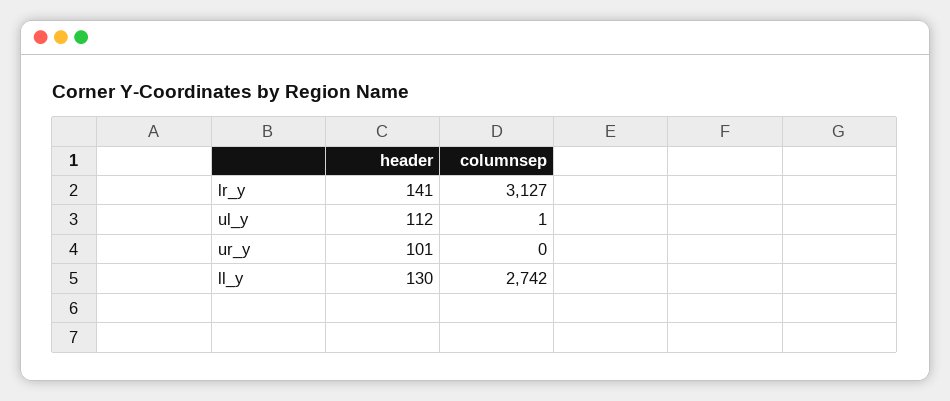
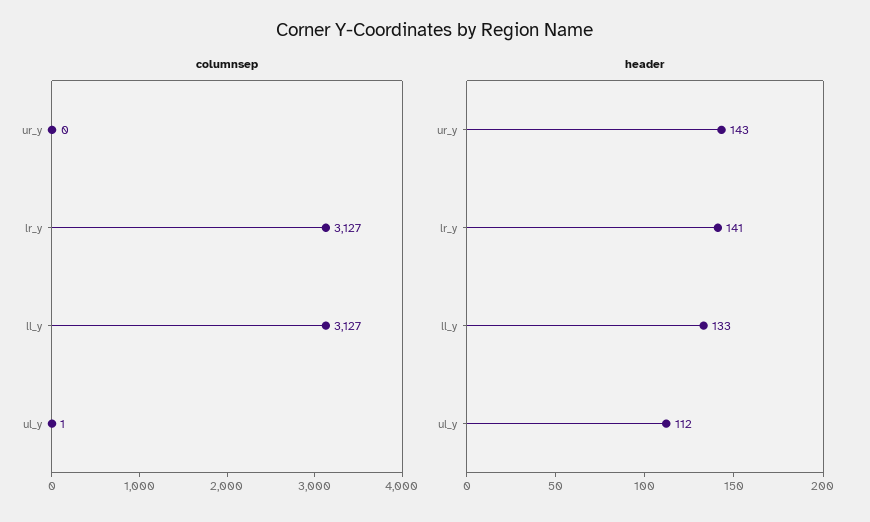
  {
    "header": {
      "lr_y": 141,
      "ul_y": 112,
-     "ur_y": 101,
+     "ur_y": 143,
-     "ll_y": 130
+     "ll_y": 133
    },
    "columnsep": {
      "lr_y": 3127,
      "ul_y": 1,
      "ur_y": 0,
-     "ll_y": 2742
+     "ll_y": 3127
    }
  }

